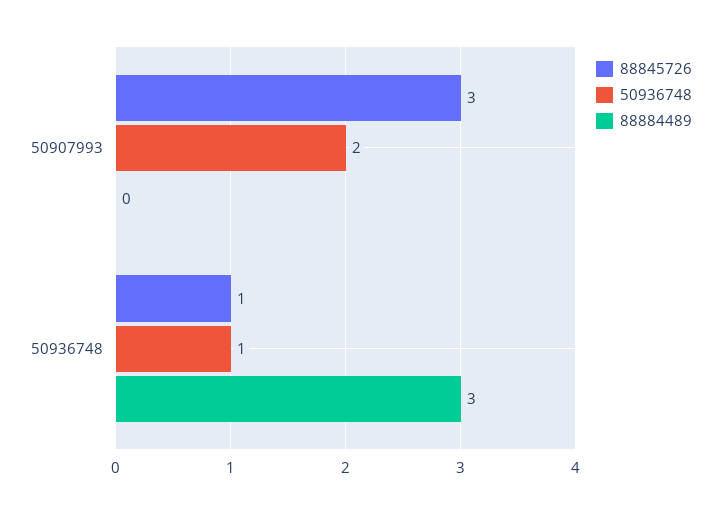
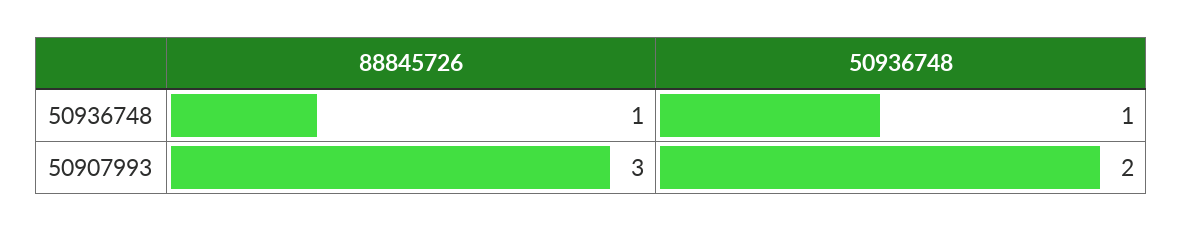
  {
    "88845726": {
      "50907993": 3,
      "50936748": 1
    },
    "50936748": {
      "50907993": 2,
      "50936748": 1
-   },
+   }
-   "88884489": {
-     "50907993": 0,
-     "50936748": 3
-   }
  }

